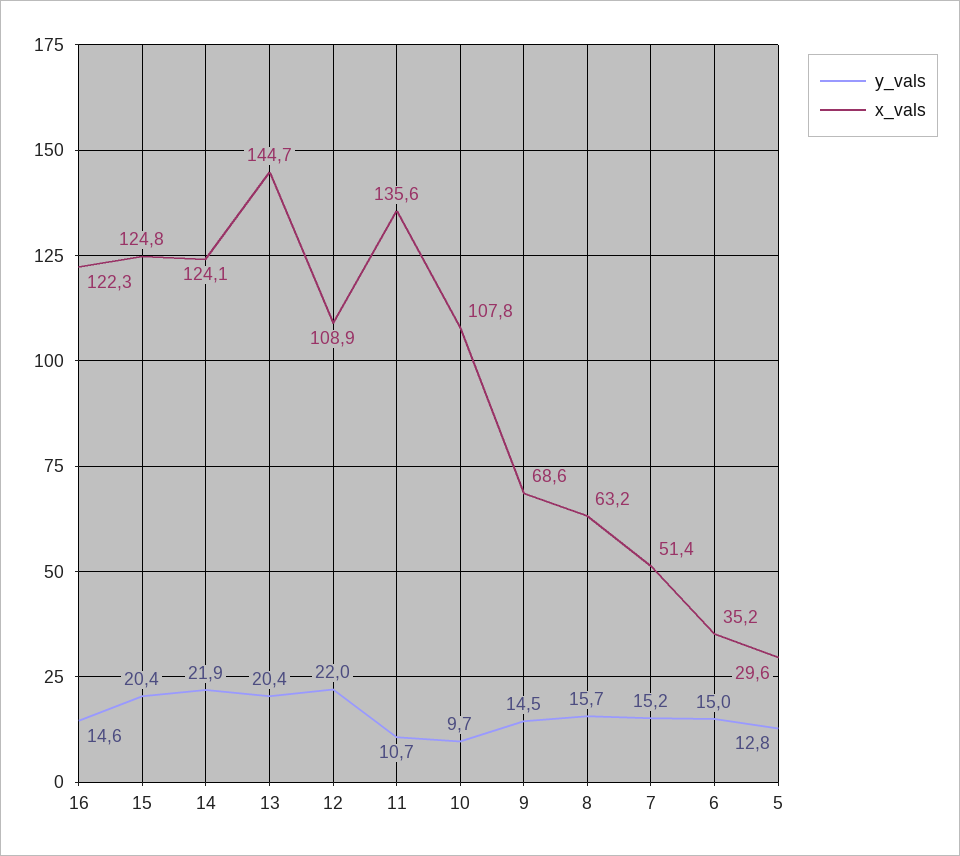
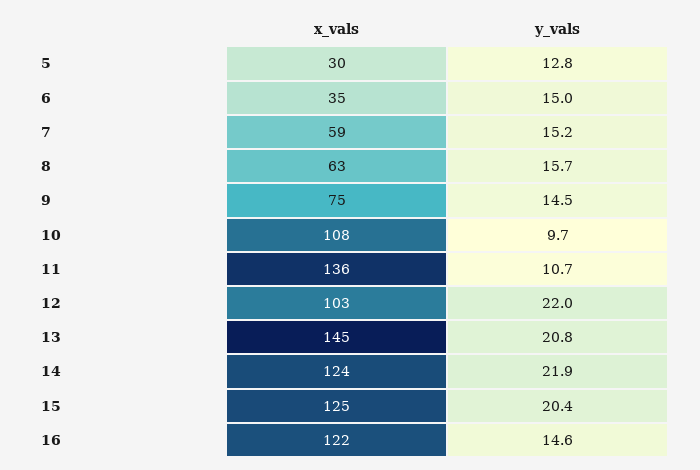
  {
    "y_vals": {
      "16": 14.6,
      "15": 20.4,
      "14": 21.9,
-     "13": 20.4,
+     "13": 20.8,
      "12": 22,
      "11": 10.7,
      "10": 9.7,
      "9": 14.5,
      "8": 15.7,
      "7": 15.2,
      "6": 15,
      "5": 12.8
    },
    "x_vals": {
      "16": 122.3,
      "15": 124.8,
      "14": 124.1,
      "13": 144.7,
-     "12": 108.9,
+     "12": 103,
      "11": 135.6,
      "10": 107.8,
-     "9": 68.6,
+     "9": 75,
      "8": 63.2,
-     "7": 51.4,
+     "7": 59,
      "6": 35.2,
      "5": 29.6
    }
  }

